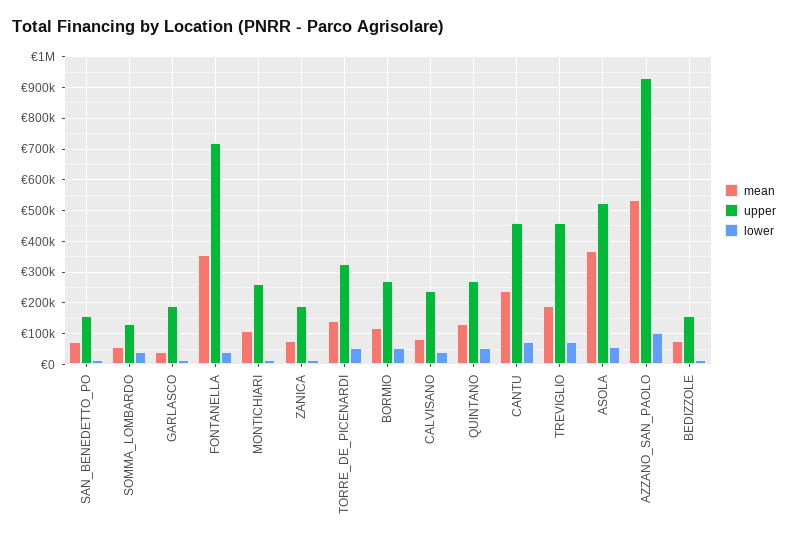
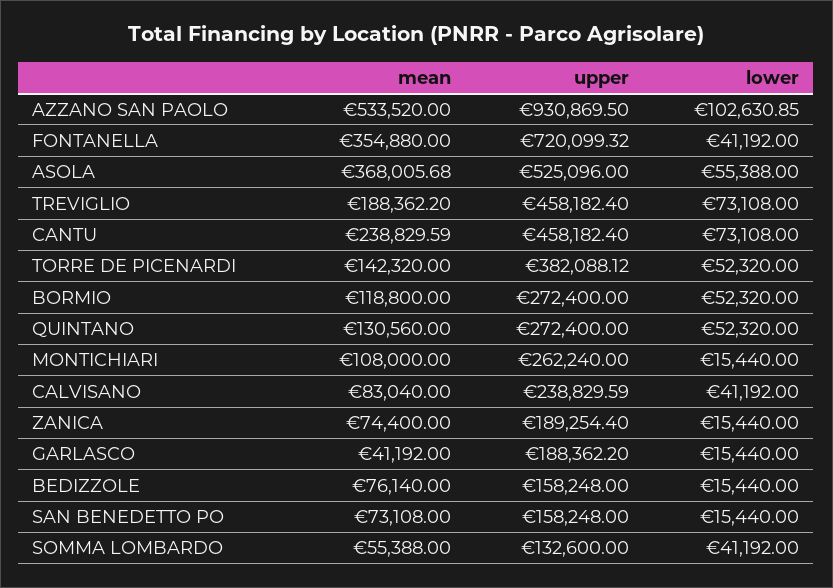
  {
    "mean": {
      "SAN_BENEDETTO_PO": 73108,
      "SOMMA_LOMBARDO": 55388,
      "GARLASCO": 41192,
      "FONTANELLA": 354880,
      "MONTICHIARI": 108000,
      "ZANICA": 74400,
      "TORRE_DE_PICENARDI": 142320,
      "BORMIO": 118800,
      "CALVISANO": 83040,
      "QUINTANO": 130560,
      "CANTU": 238829.59,
      "TREVIGLIO": 188362.2,
      "ASOLA": 368005.68,
      "AZZANO_SAN_PAOLO": 533520,
      "BEDIZZOLE": 76140
    },
    "upper": {
      "SAN_BENEDETTO_PO": 158248,
      "SOMMA_LOMBARDO": 132600,
      "GARLASCO": 188362.2,
      "FONTANELLA": 720099.32,
      "MONTICHIARI": 262240,
      "ZANICA": 189254.4,
-     "TORRE_DE_PICENARDI": 320000,
+     "TORRE_DE_PICENARDI": 382088.12,
      "BORMIO": 272400,
      "CALVISANO": 238829.59,
      "QUINTANO": 272400,
      "CANTU": 458182.4,
      "TREVIGLIO": 458182.4,
      "ASOLA": 525096,
      "AZZANO_SAN_PAOLO": 930869.5,
      "BEDIZZOLE": 158248
    },
    "lower": {
      "SAN_BENEDETTO_PO": 15440,
      "SOMMA_LOMBARDO": 41192,
      "GARLASCO": 15440,
      "FONTANELLA": 41192,
      "MONTICHIARI": 15440,
      "ZANICA": 15440,
      "TORRE_DE_PICENARDI": 52320,
      "BORMIO": 52320,
      "CALVISANO": 41192,
      "QUINTANO": 52320,
      "CANTU": 73108,
      "TREVIGLIO": 73108,
      "ASOLA": 55388,
      "AZZANO_SAN_PAOLO": 102630.85,
      "BEDIZZOLE": 15440
    }
  }

